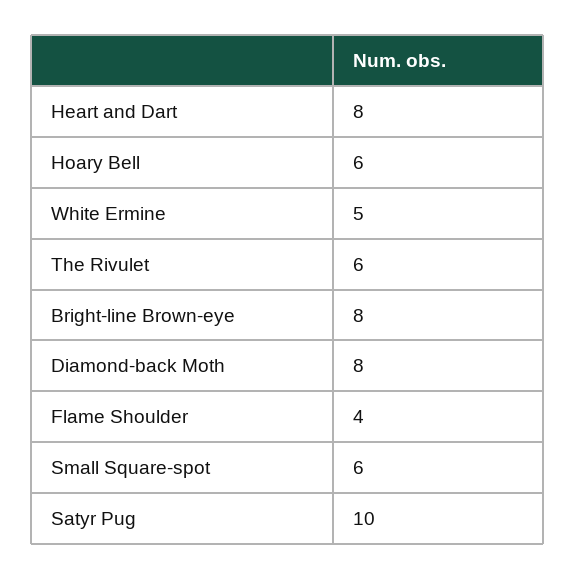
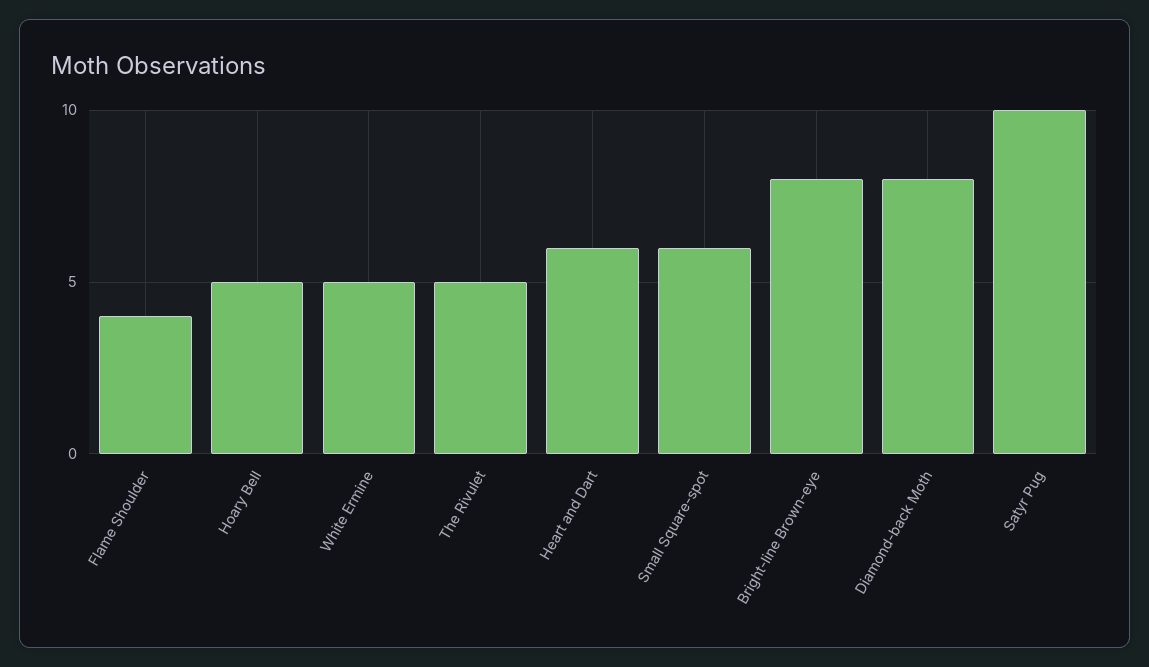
  {
-   "Heart and Dart": 8,
+   "Heart and Dart": 6,
-   "Hoary Bell": 6,
+   "Hoary Bell": 5,
    "White Ermine": 5,
-   "The Rivulet": 6,
+   "The Rivulet": 5,
    "Bright-line Brown-eye": 8,
    "Diamond-back Moth": 8,
    "Flame Shoulder": 4,
    "Small Square-spot": 6,
    "Satyr Pug": 10
  }

